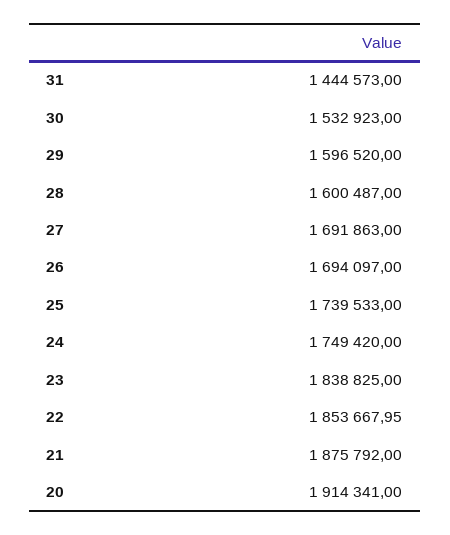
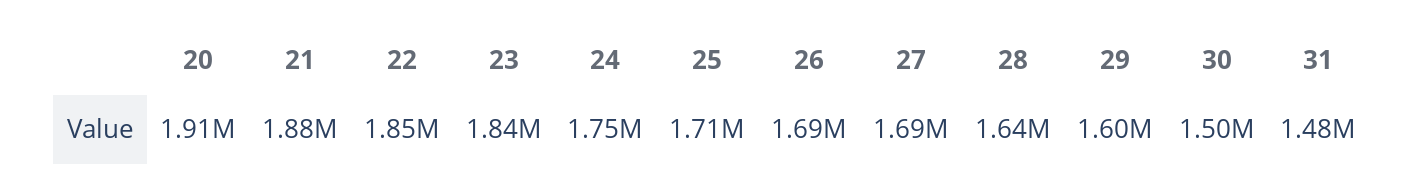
  {
-   "31": 1444573,
+   "31": 1480000,
-   "30": 1532923,
+   "30": 1500000,
    "29": 1596520,
-   "28": 1600487,
+   "28": 1640000,
    "27": 1691863,
    "26": 1694097,
-   "25": 1739533,
+   "25": 1710000,
    "24": 1749420,
    "23": 1838825,
    "22": 1853667.95,
    "21": 1875792,
    "20": 1914341
  }

